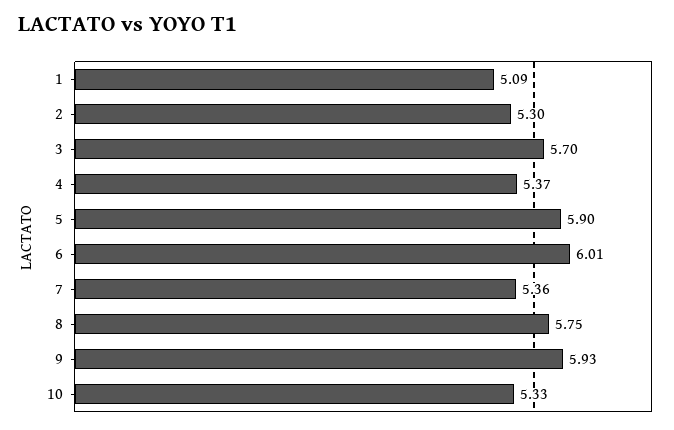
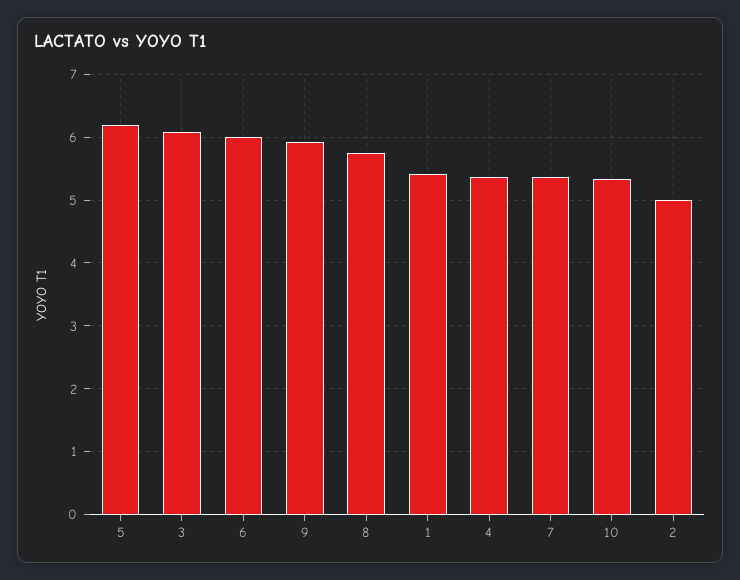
  {
-   "1": 5.09,
+   "1": 5.4,
-   "2": 5.3,
+   "2": 5,
-   "3": 5.7,
+   "3": 6.1,
    "4": 5.37,
-   "5": 5.9,
+   "5": 6.2,
    "6": 6.01,
    "7": 5.36,
    "8": 5.75,
    "9": 5.93,
    "10": 5.33
  }

